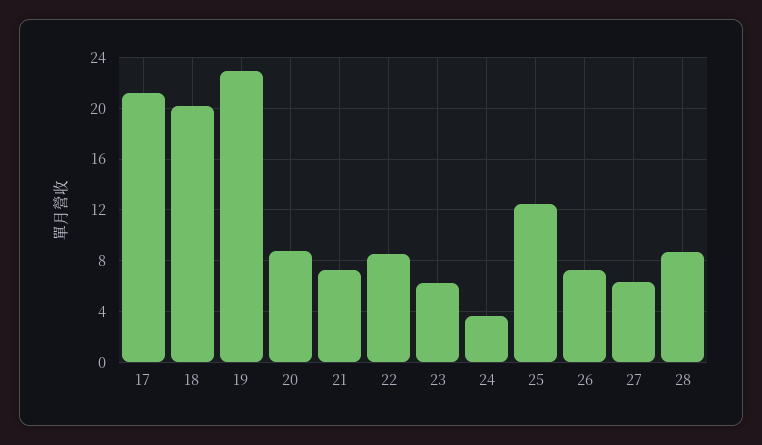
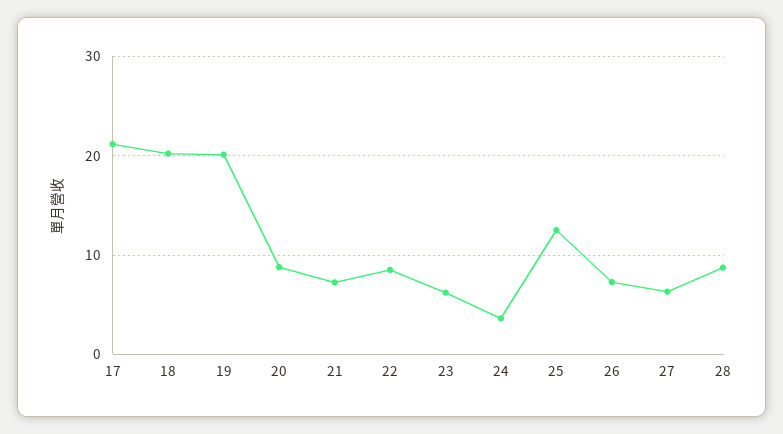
  {
    "17": 21,
    "18": 20,
-   "19": 23,
+   "19": 20,
    "20": 9,
    "21": 7,
    "22": 8.5,
    "23": 6,
    "24": 3.5,
    "25": 12.5,
    "26": 7.5,
    "27": 6.5,
    "28": 8.5
  }

